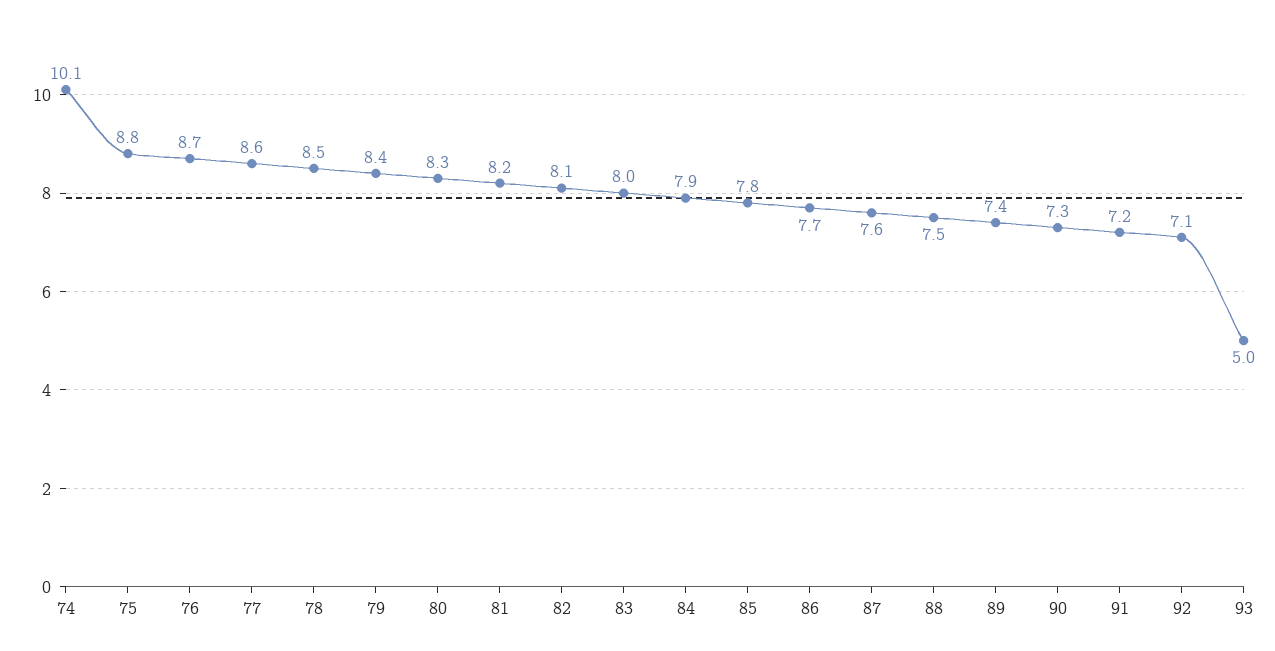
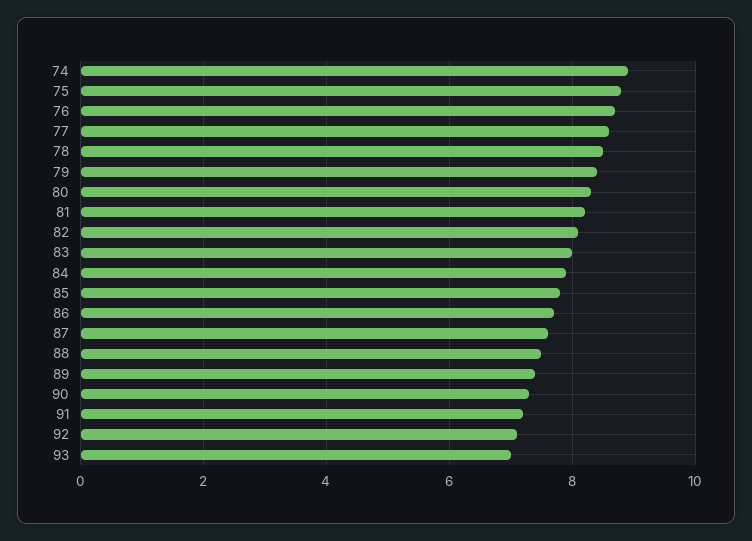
  {
-   "74": 10.1,
+   "74": 9,
    "75": 8.8,
    "76": 8.7,
    "77": 8.6,
    "78": 8.5,
    "79": 8.4,
    "80": 8.3,
    "81": 8.2,
    "82": 8.1,
    "83": 8,
    "84": 7.9,
    "85": 7.8,
    "86": 7.7,
    "87": 7.6,
    "88": 7.5,
    "89": 7.4,
    "90": 7.3,
    "91": 7.2,
    "92": 7.1,
-   "93": 5
+   "93": 7
  }

